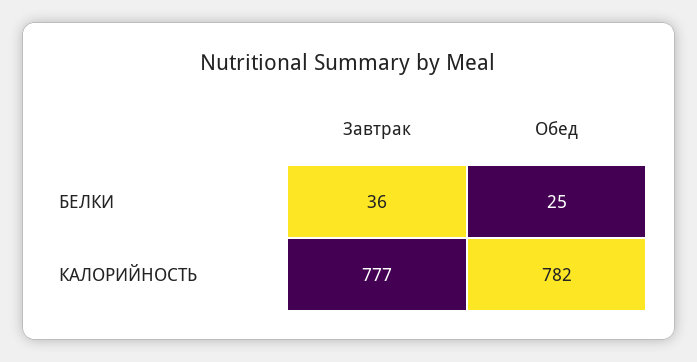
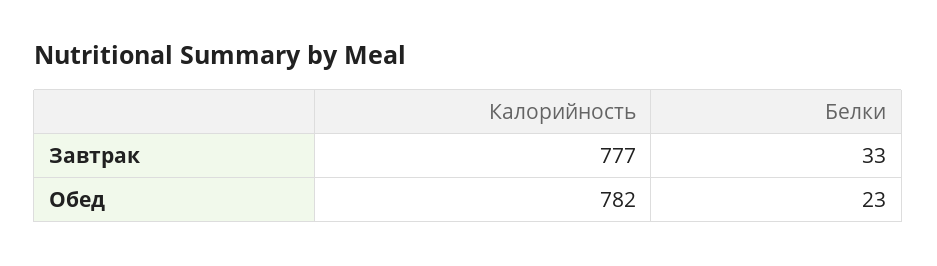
  {
    "Завтрак": {
-     "БЕЛКИ": 36,
+     "БЕЛКИ": 33,
      "КАЛОРИЙНОСТЬ": 777
    },
    "Обед": {
-     "БЕЛКИ": 25,
+     "БЕЛКИ": 23,
      "КАЛОРИЙНОСТЬ": 782
    }
  }

